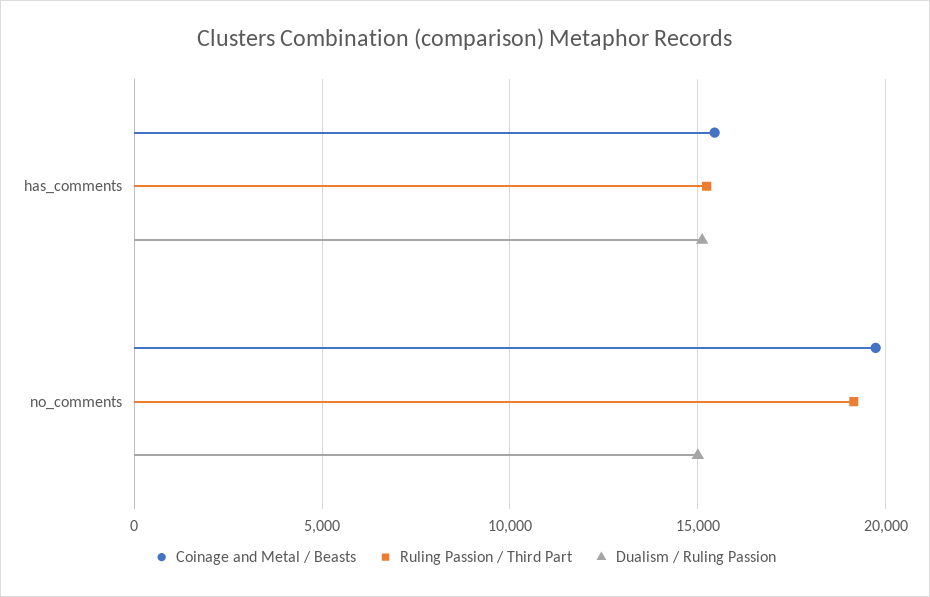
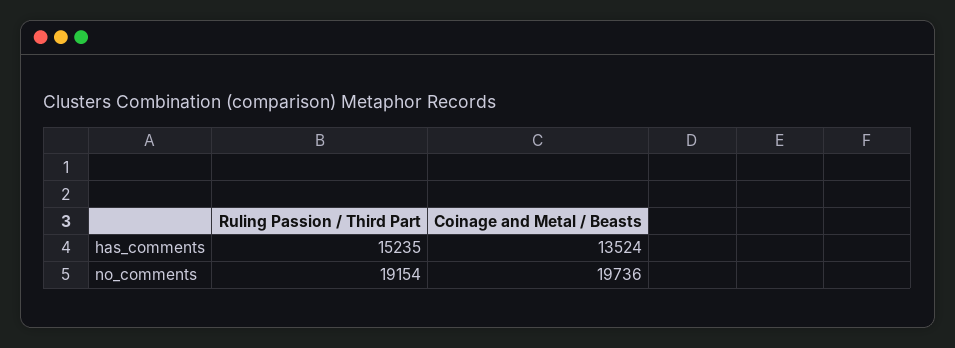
  {
    "Coinage and Metal / Beasts": {
-     "has_comments": 15500,
+     "has_comments": 13524,
      "no_comments": 19736
    },
    "Ruling Passion / Third Part": {
      "has_comments": 15235,
      "no_comments": 19154
-   },
+   }
-   "Dualism / Ruling Passion": {
-     "has_comments": 15000,
-     "no_comments": 15000
-   }
  }

